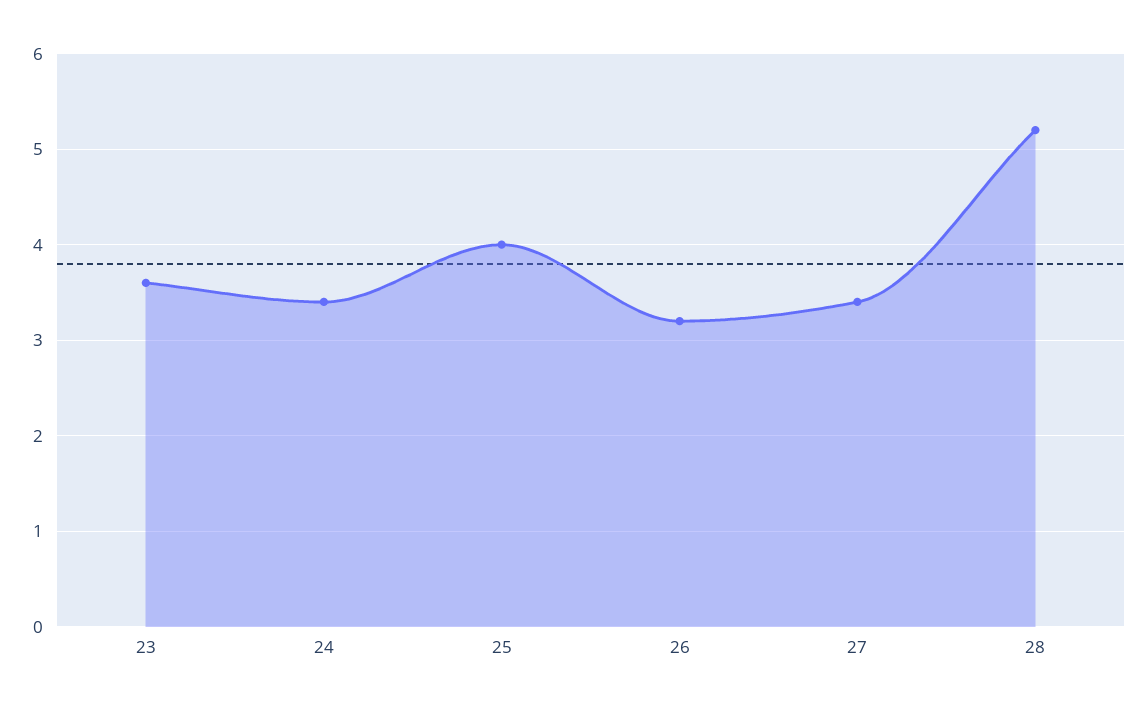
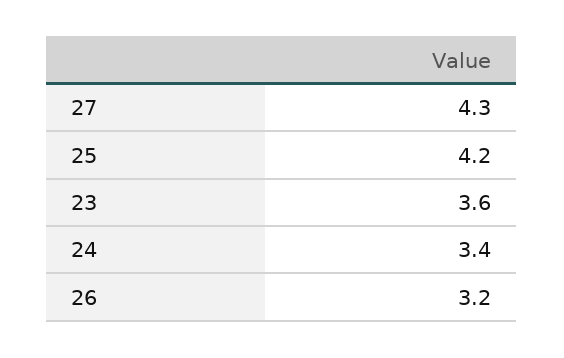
  {
    "23": 3.6,
    "24": 3.4,
-   "25": 4,
+   "25": 4.2,
    "26": 3.2,
-   "27": 3.4,
+   "27": 4.3
-   "28": 5.2
  }

